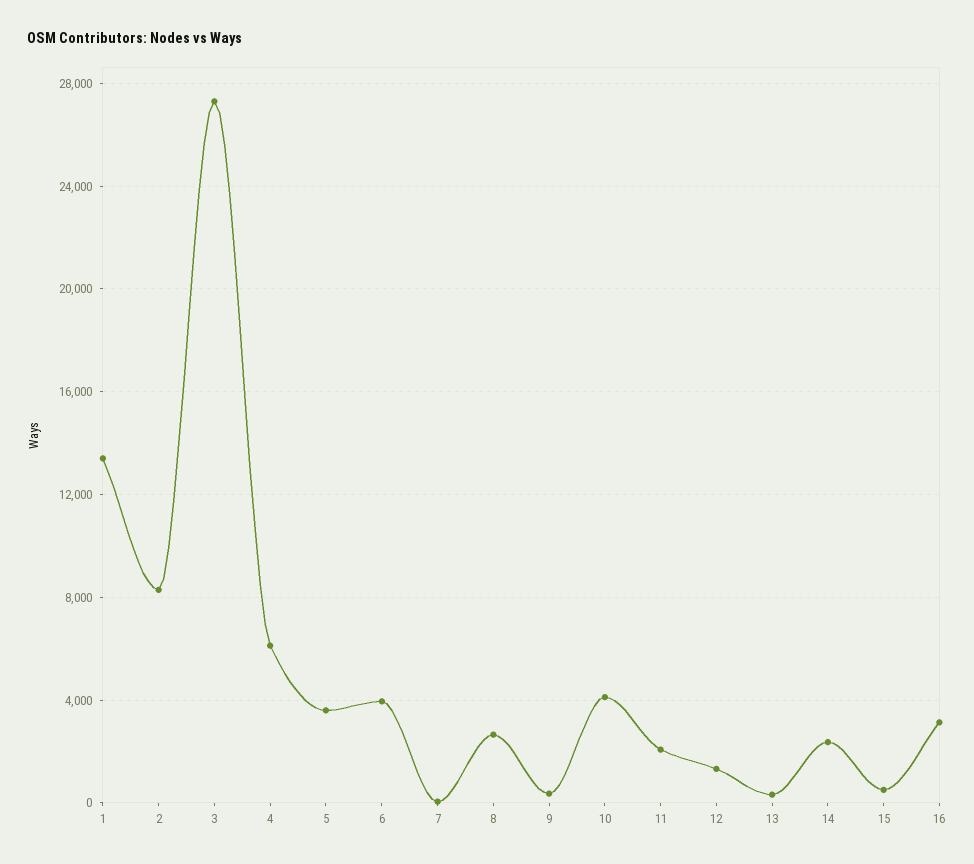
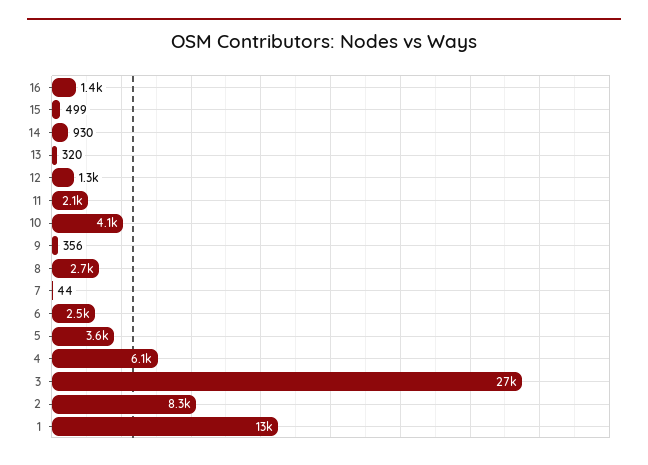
  {
    "1": 13000,
    "2": 8300,
    "3": 27000,
    "4": 6100,
    "5": 3600,
-   "6": 4000,
+   "6": 2500,
    "7": 44,
    "8": 2700,
    "9": 356,
    "10": 4100,
    "11": 2100,
    "12": 1300,
    "13": 320,
-   "14": 2500,
+   "14": 930,
    "15": 499,
-   "16": 3000
+   "16": 1400
  }

